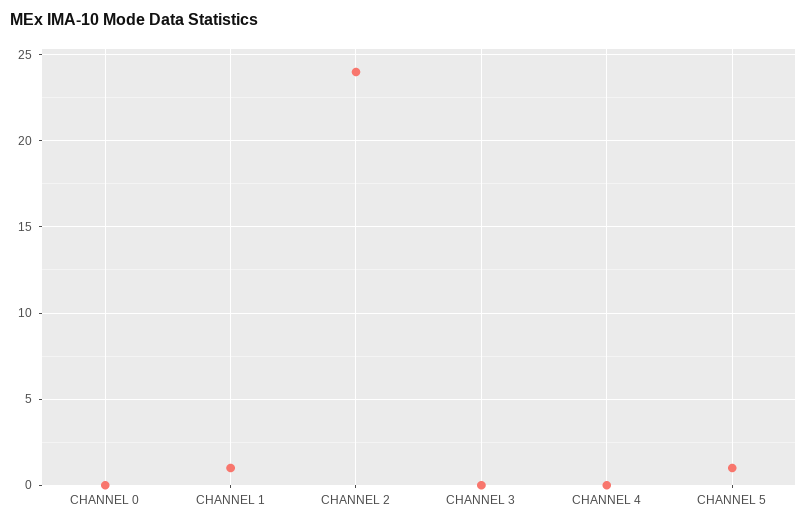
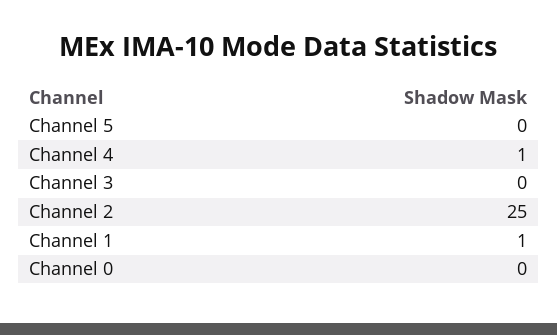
  {
    "CHANNEL 0": 0,
    "CHANNEL 1": 1,
-   "CHANNEL 2": 24,
+   "CHANNEL 2": 25,
    "CHANNEL 3": 0,
-   "CHANNEL 4": 0,
+   "CHANNEL 4": 1,
-   "CHANNEL 5": 1
+   "CHANNEL 5": 0
  }

